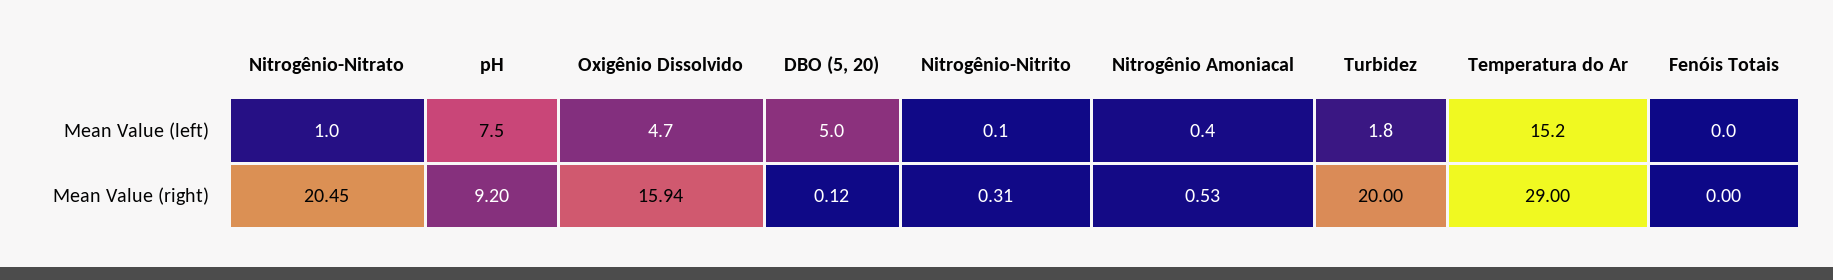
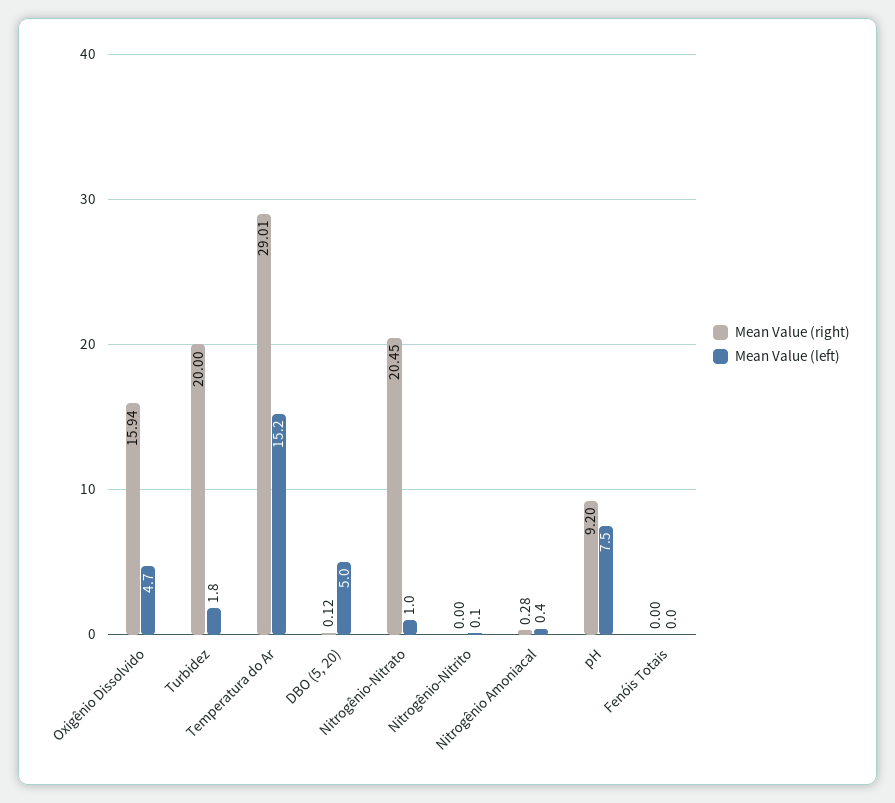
  {
    "Mean Value (left)": {
      "Nitrogênio-Nitrato": 1,
      "pH": 7.5,
      "Oxigênio Dissolvido": 4.7,
      "DBO (5, 20)": 5,
      "Nitrogênio-Nitrito": 0.1,
      "Nitrogênio Amoniacal": 0.4,
      "Turbidez": 1.8,
      "Temperatura do Ar": 15.2,
      "Fenóis Totais": 0
    },
    "Mean Value (right)": {
      "Nitrogênio-Nitrato": 20.45,
      "pH": 9.2,
      "Oxigênio Dissolvido": 15.94,
      "DBO (5, 20)": 0.12,
-     "Nitrogênio-Nitrito": 0.31,
+     "Nitrogênio-Nitrito": 0,
-     "Nitrogênio Amoniacal": 0.53,
+     "Nitrogênio Amoniacal": 0.28,
      "Turbidez": 20,
-     "Temperatura do Ar": 29,
+     "Temperatura do Ar": 29.01,
      "Fenóis Totais": 0
    }
  }

